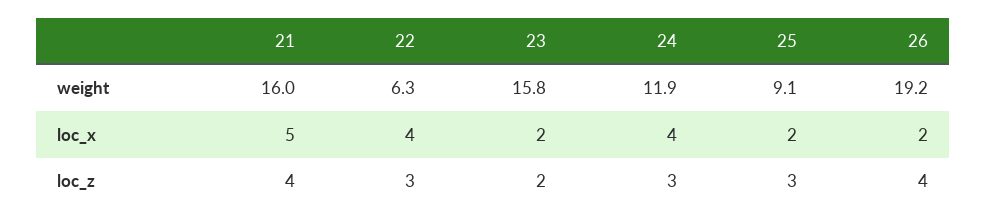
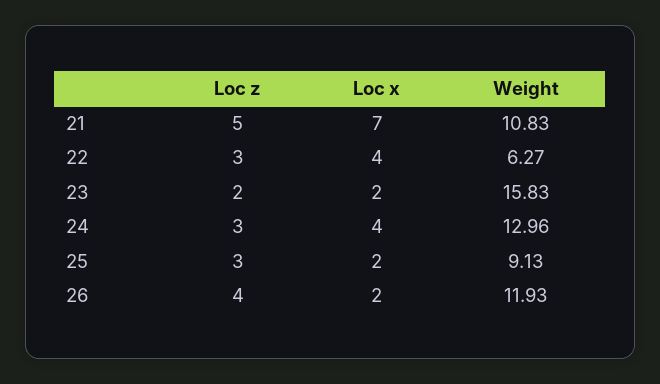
  {
    "21": {
-     "weight": 16,
+     "weight": 10.83,
-     "loc_x": 5,
+     "loc_x": 7,
-     "loc_z": 4
+     "loc_z": 5
    },
    "22": {
      "weight": 6.27,
      "loc_x": 4,
      "loc_z": 3
    },
    "23": {
      "weight": 15.83,
      "loc_x": 2,
      "loc_z": 2
    },
    "24": {
-     "weight": 11.9,
+     "weight": 12.96,
      "loc_x": 4,
      "loc_z": 3
    },
    "25": {
      "weight": 9.13,
      "loc_x": 2,
      "loc_z": 3
    },
    "26": {
-     "weight": 19.2,
+     "weight": 11.93,
      "loc_x": 2,
      "loc_z": 4
    }
  }

